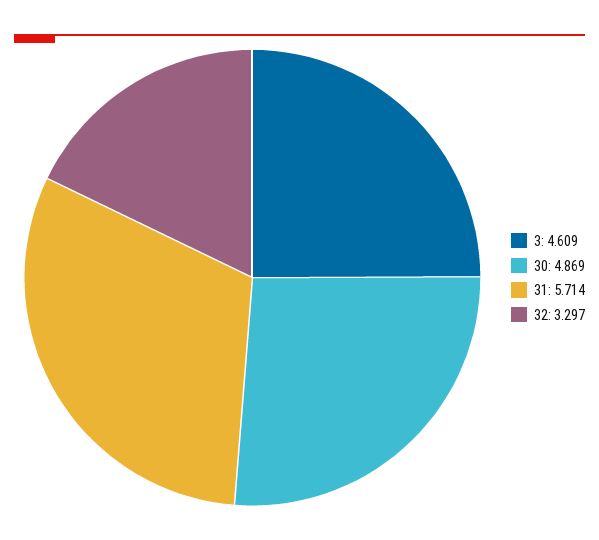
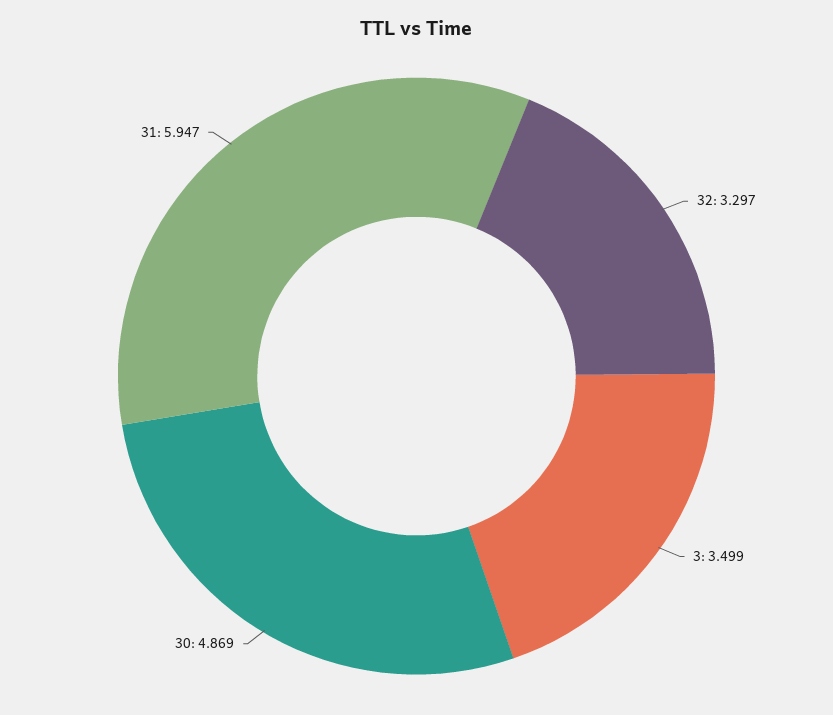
  {
-   "3": 4.609,
+   "3": 3.499,
    "30": 4.869,
-   "31": 5.714,
+   "31": 5.947,
    "32": 3.297
  }

